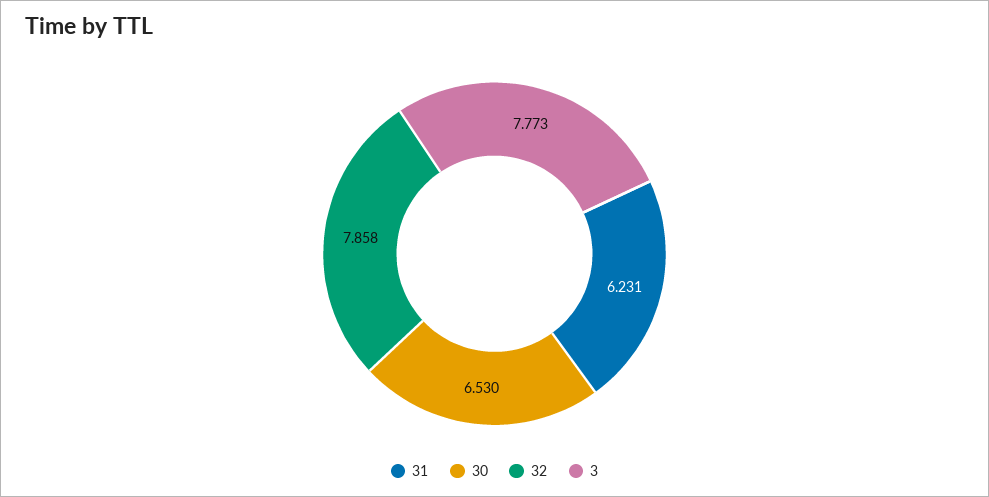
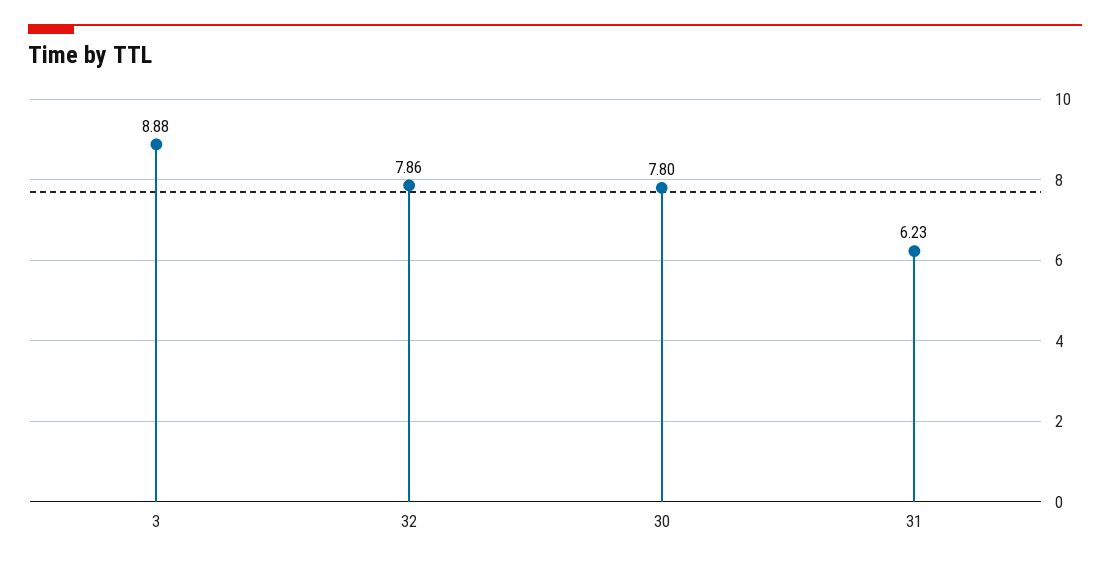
  {
    "31": 6.231,
-   "30": 6.53,
+   "30": 7.8,
    "32": 7.858,
-   "3": 7.773
+   "3": 8.88
  }

